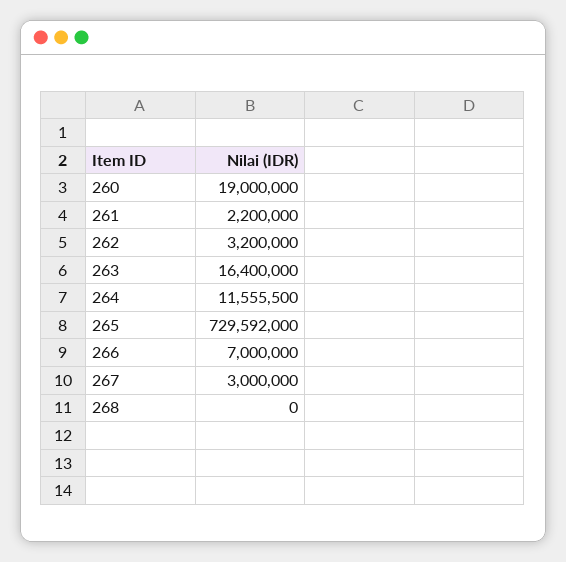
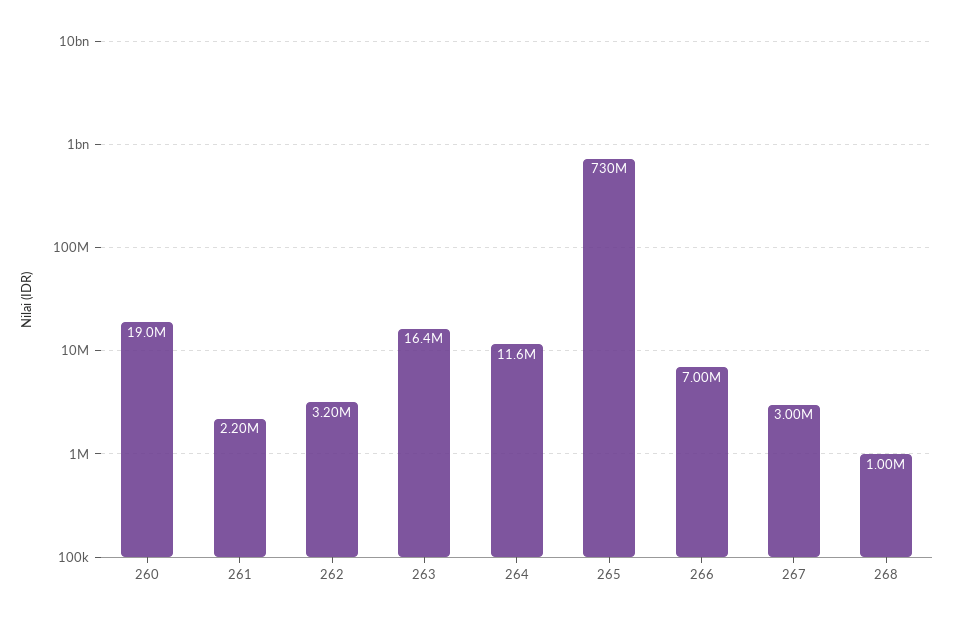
  {
    "260": 19000000,
    "261": 2200000,
    "262": 3200000,
    "263": 16400000,
    "264": 11555500,
    "265": 729592000,
    "266": 7000000,
    "267": 3000000,
-   "268": 0
+   "268": 1000000
  }

